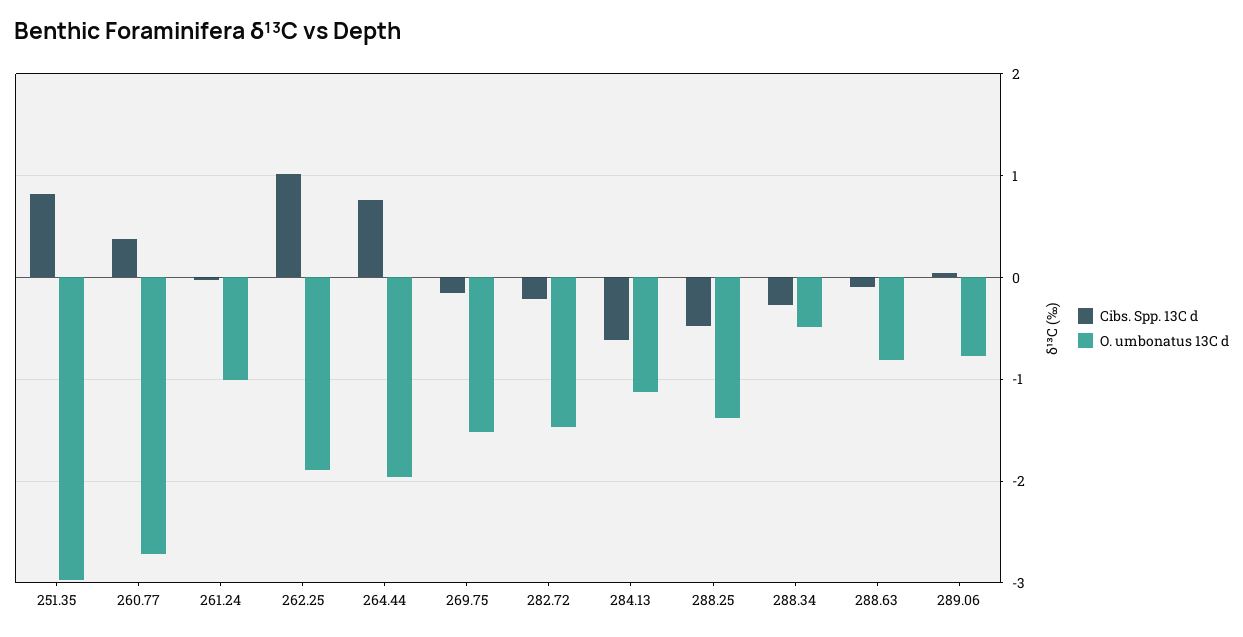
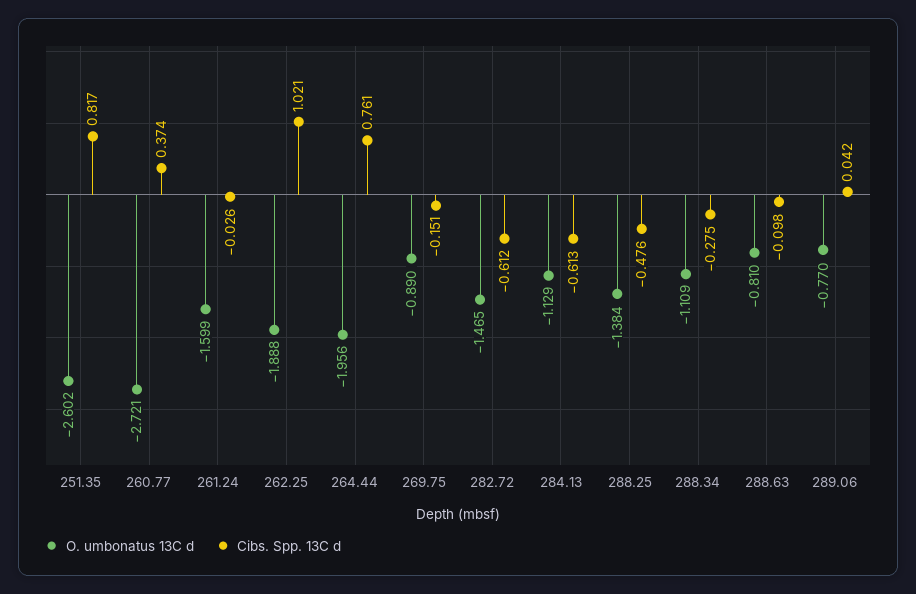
  {
    "Cibs. Spp. 13C d": {
      "251.35": 0.817,
      "260.77": 0.374,
      "261.24": -0.026,
      "262.25": 1.021,
      "264.44": 0.761,
      "269.75": -0.151,
-     "282.72": -0.2,
+     "282.72": -0.612,
      "284.13": -0.613,
      "288.25": -0.476,
      "288.34": -0.275,
      "288.63": -0.098,
      "289.06": 0.042
    },
    "O. umbonatus 13C d": {
-     "251.35": -3,
+     "251.35": -2.602,
      "260.77": -2.721,
-     "261.24": -1,
+     "261.24": -1.599,
      "262.25": -1.888,
      "264.44": -1.956,
-     "269.75": -1.5,
+     "269.75": -0.89,
      "282.72": -1.465,
      "284.13": -1.129,
      "288.25": -1.384,
-     "288.34": -0.5,
+     "288.34": -1.109,
      "288.63": -0.81,
      "289.06": -0.77
    }
  }

